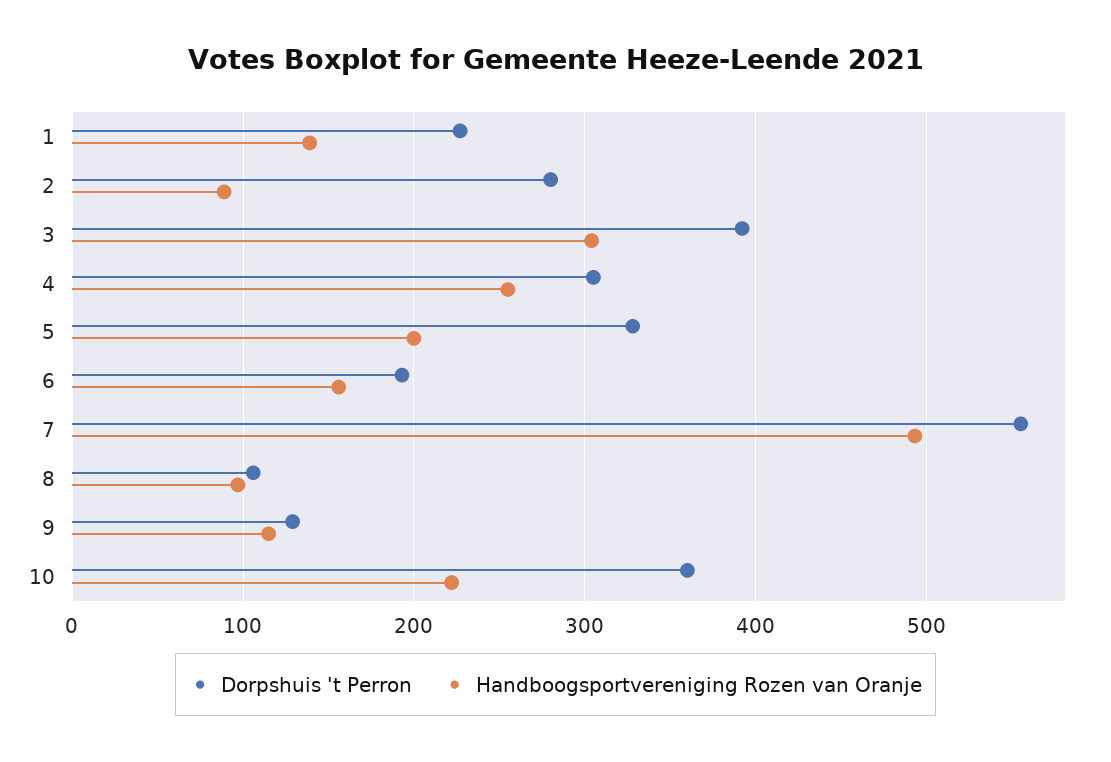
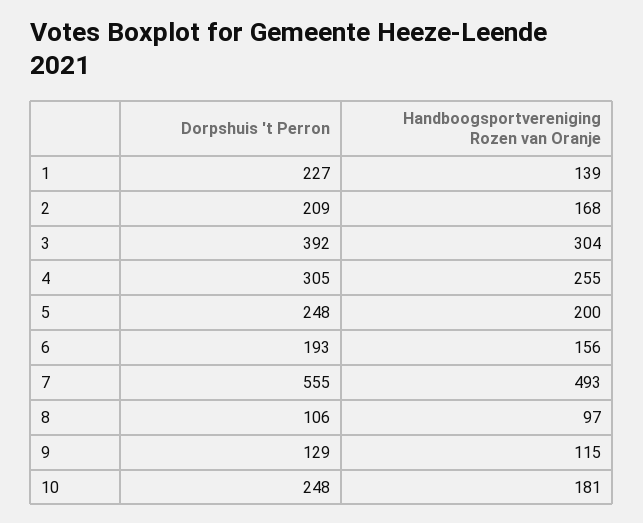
  {
    "Dorpshuis 't Perron": {
      "1": 227,
-     "2": 280,
+     "2": 209,
      "3": 392,
      "4": 305,
-     "5": 330,
+     "5": 248,
      "6": 193,
      "7": 555,
      "8": 106,
      "9": 129,
-     "10": 360
+     "10": 248
    },
    "Handboogsportvereniging Rozen van Oranje": {
      "1": 139,
-     "2": 90,
+     "2": 168,
      "3": 304,
      "4": 255,
      "5": 200,
      "6": 156,
      "7": 493,
      "8": 97,
      "9": 115,
-     "10": 220
+     "10": 181
    }
  }

